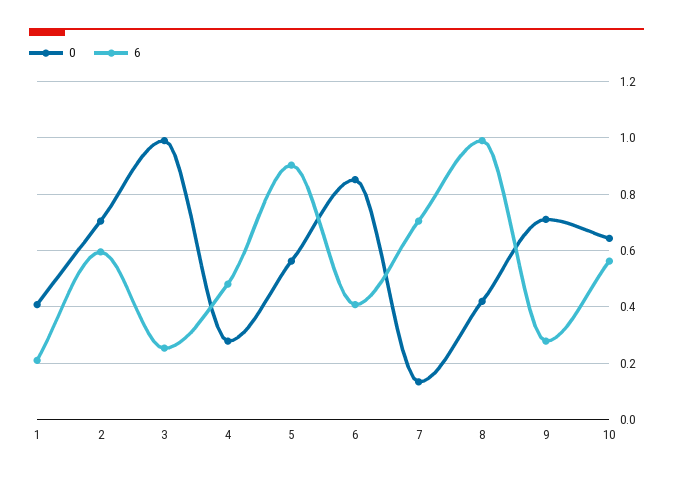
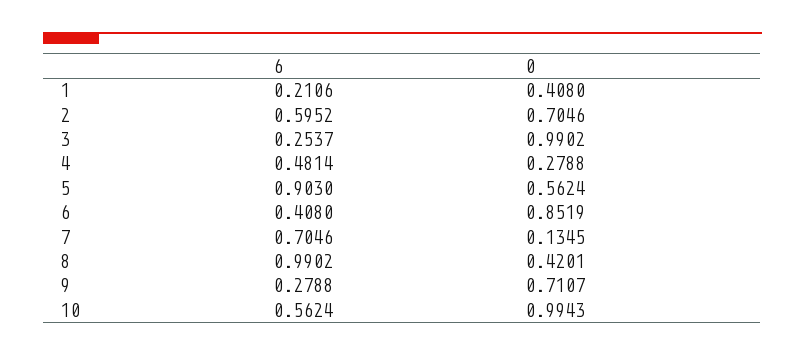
  {
    "0": {
      "1": 0.408,
      "2": 0.7046,
      "3": 0.9902,
      "4": 0.2788,
      "5": 0.5624,
      "6": 0.8519,
      "7": 0.1345,
      "8": 0.4201,
      "9": 0.7107,
-     "10": 0.65
+     "10": 0.9943
    },
    "6": {
      "1": 0.2106,
      "2": 0.5952,
      "3": 0.2537,
      "4": 0.4814,
      "5": 0.903,
      "6": 0.408,
      "7": 0.7046,
      "8": 0.9902,
      "9": 0.2788,
      "10": 0.5624
    }
  }

